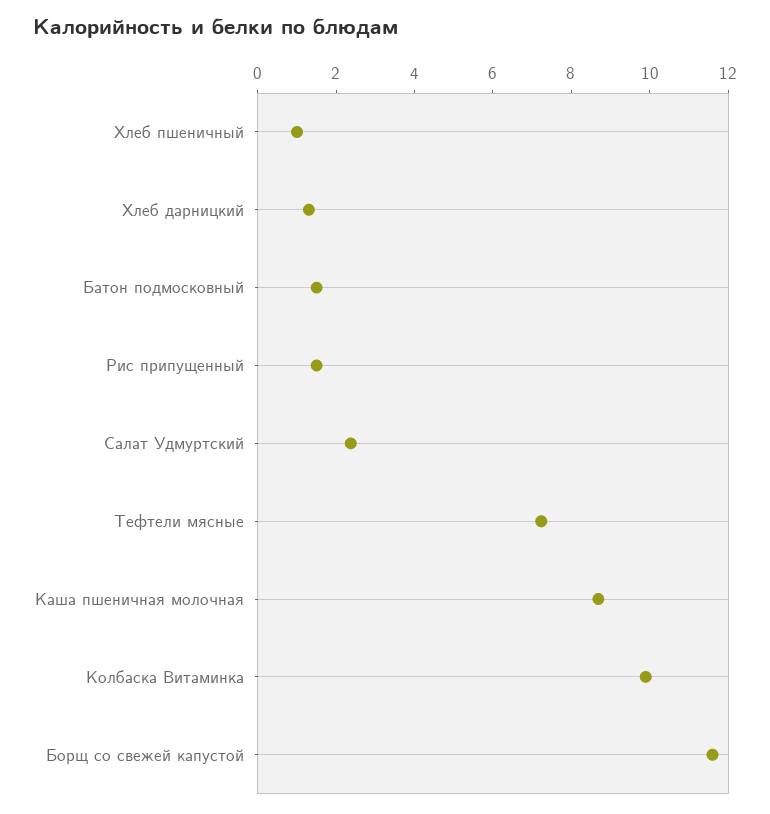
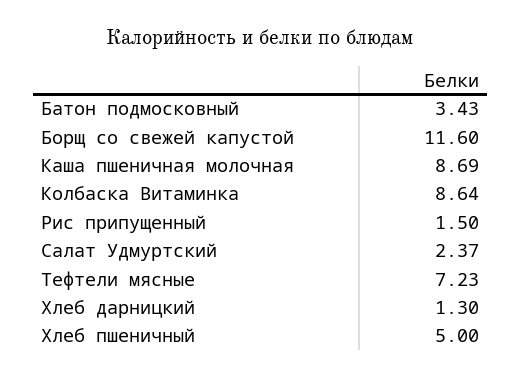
  {
-   "Хлеб пшеничный": 1,
+   "Хлеб пшеничный": 5,
    "Хлеб дарницкий": 1.3,
-   "Батон подмосковный": 1.5,
+   "Батон подмосковный": 3.43,
    "Рис припущенный": 1.5,
    "Салат Удмуртский": 2.37,
    "Тефтели мясные": 7.23,
    "Каша пшеничная молочная": 8.69,
-   "Колбаска Витаминка": 10,
+   "Колбаска Витаминка": 8.64,
    "Борщ со свежей капустой": 11.6
  }

